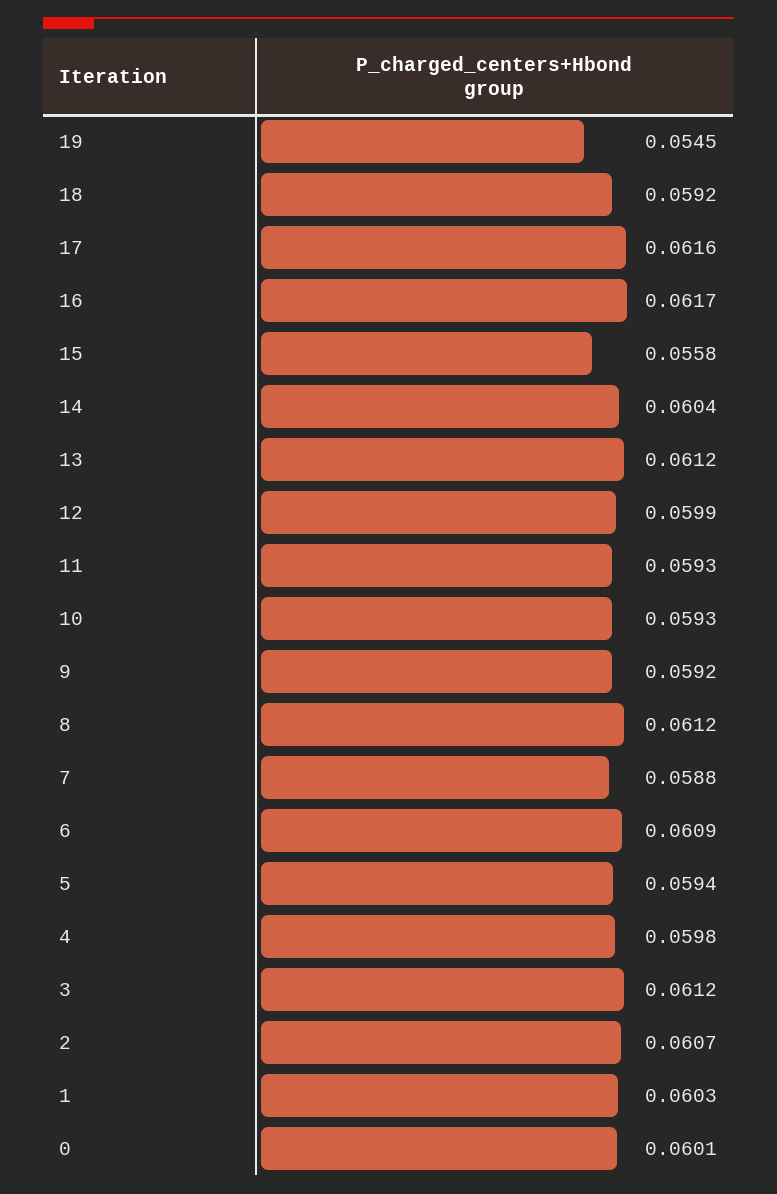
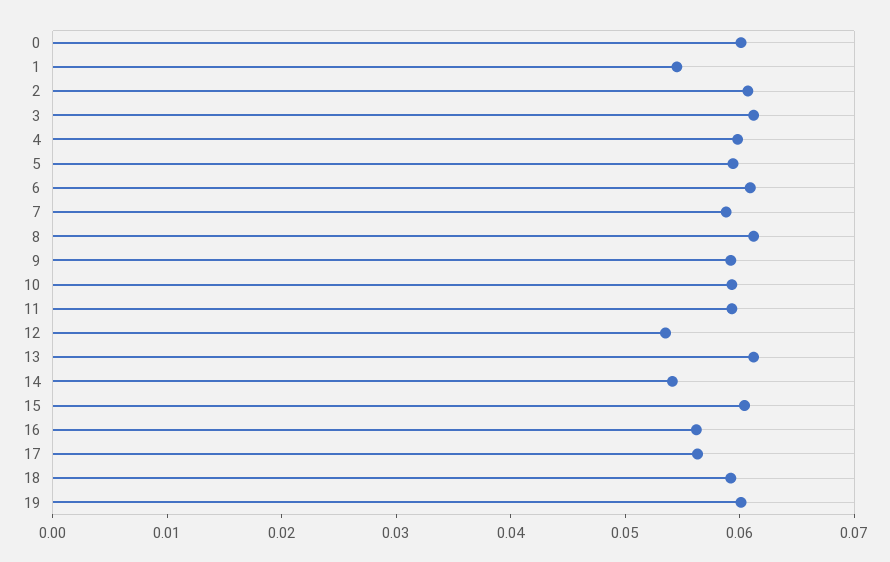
  {
-   "19": 0.0545,
+   "19": 0.06,
    "18": 0.0592,
-   "17": 0.0616,
+   "17": 0.056,
-   "16": 0.0617,
+   "16": 0.056,
-   "15": 0.0558,
+   "15": 0.06,
-   "14": 0.0604,
+   "14": 0.054,
    "13": 0.0612,
-   "12": 0.0599,
+   "12": 0.054,
    "11": 0.0593,
    "10": 0.0593,
    "9": 0.0592,
    "8": 0.0612,
    "7": 0.0588,
    "6": 0.0609,
    "5": 0.0594,
    "4": 0.0598,
    "3": 0.0612,
    "2": 0.0607,
-   "1": 0.0603,
+   "1": 0.054,
    "0": 0.0601
  }

